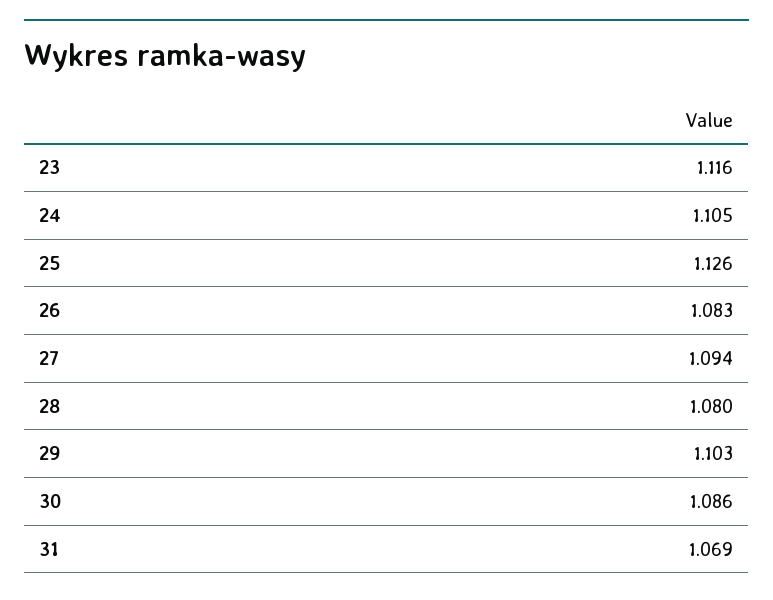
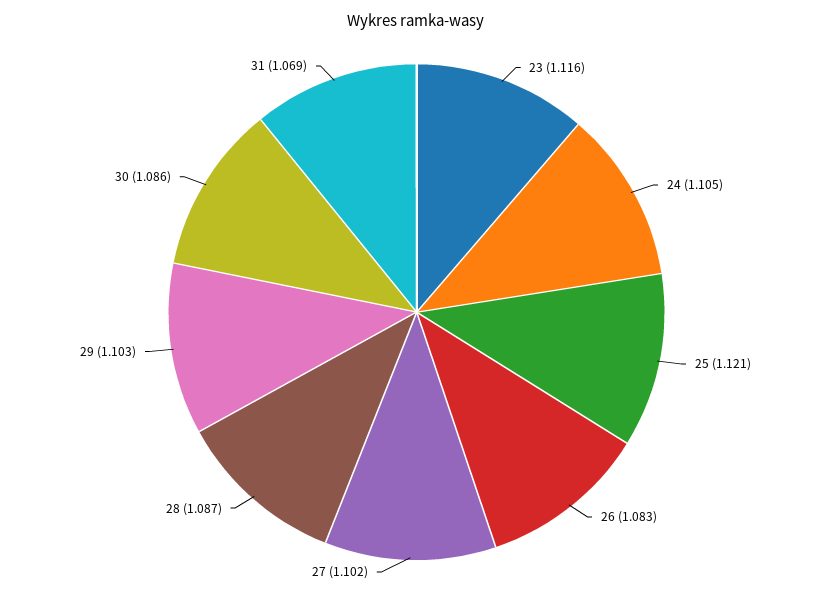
  {
    "23": 1.116,
    "24": 1.105,
-   "25": 1.126,
+   "25": 1.121,
    "26": 1.083,
-   "27": 1.094,
+   "27": 1.102,
-   "28": 1.08,
+   "28": 1.087,
    "29": 1.103,
    "30": 1.086,
    "31": 1.069
  }

